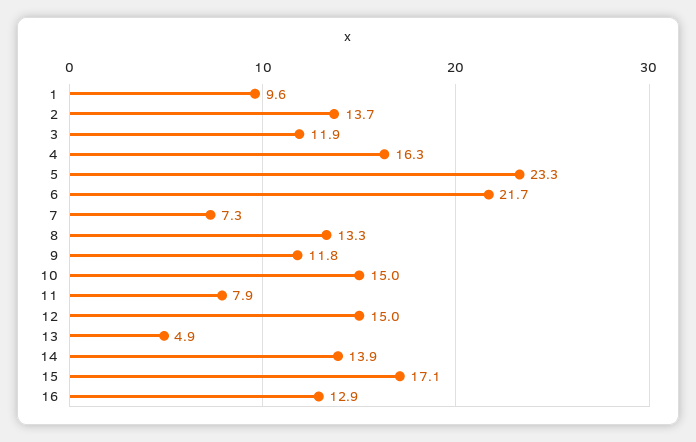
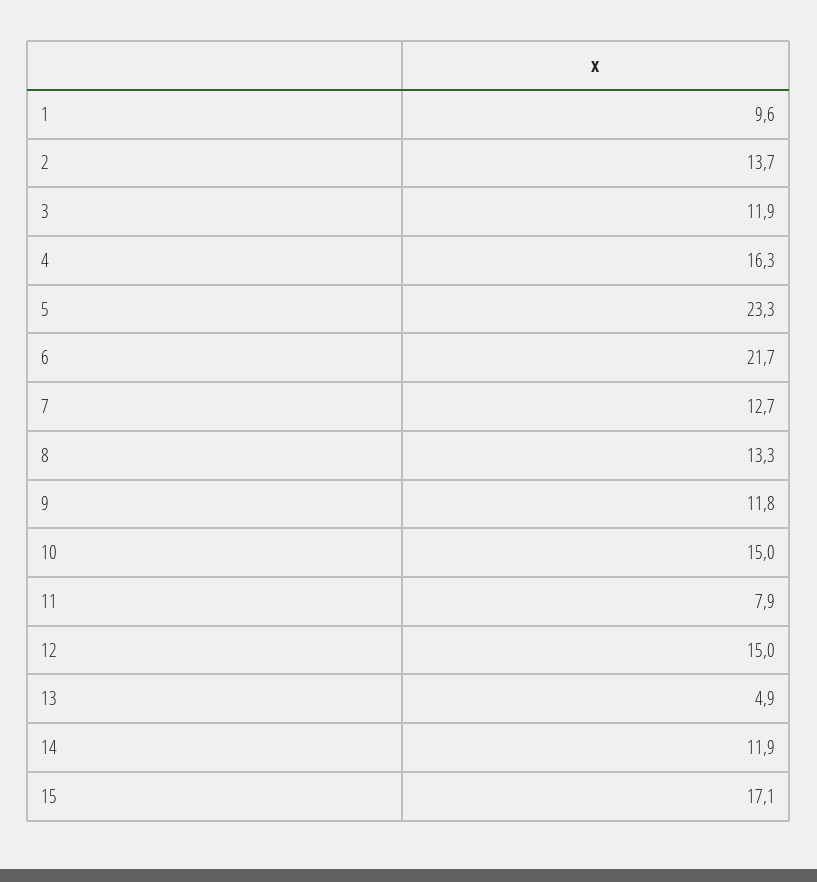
  {
    "1": 9.6,
    "2": 13.7,
    "3": 11.9,
    "4": 16.3,
    "5": 23.3,
    "6": 21.7,
-   "7": 7.3,
+   "7": 12.7,
    "8": 13.3,
    "9": 11.8,
    "10": 15,
    "11": 7.9,
    "12": 15,
    "13": 4.9,
-   "14": 13.9,
+   "14": 11.9,
-   "15": 17.1,
+   "15": 17.1
-   "16": 12.9
  }

